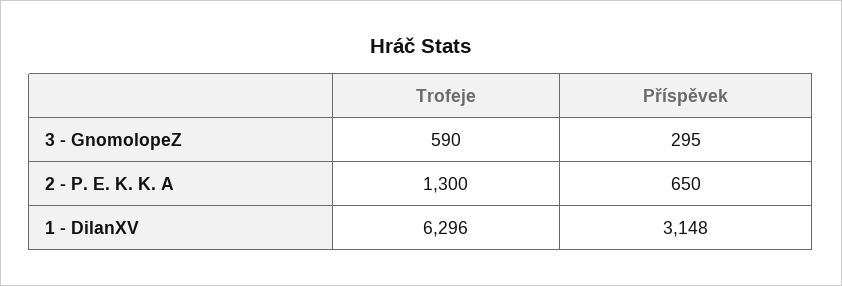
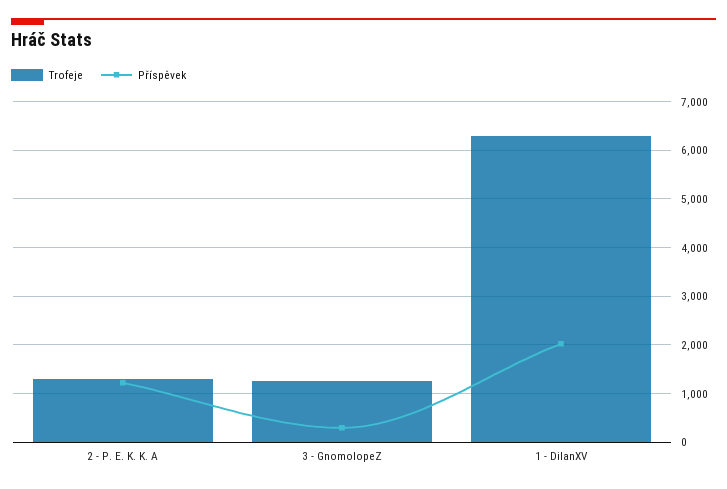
  {
    "Trofeje": {
-     "3 - GnomolopeZ": 590,
+     "3 - GnomolopeZ": 1200,
      "2 - P. E. K. K. A": 1300,
      "1 - DilanXV": 6296
    },
    "Příspěvek": {
      "3 - GnomolopeZ": 295,
-     "2 - P. E. K. K. A": 650,
+     "2 - P. E. K. K. A": 1200,
-     "1 - DilanXV": 3148
+     "1 - DilanXV": 2000
    }
  }

